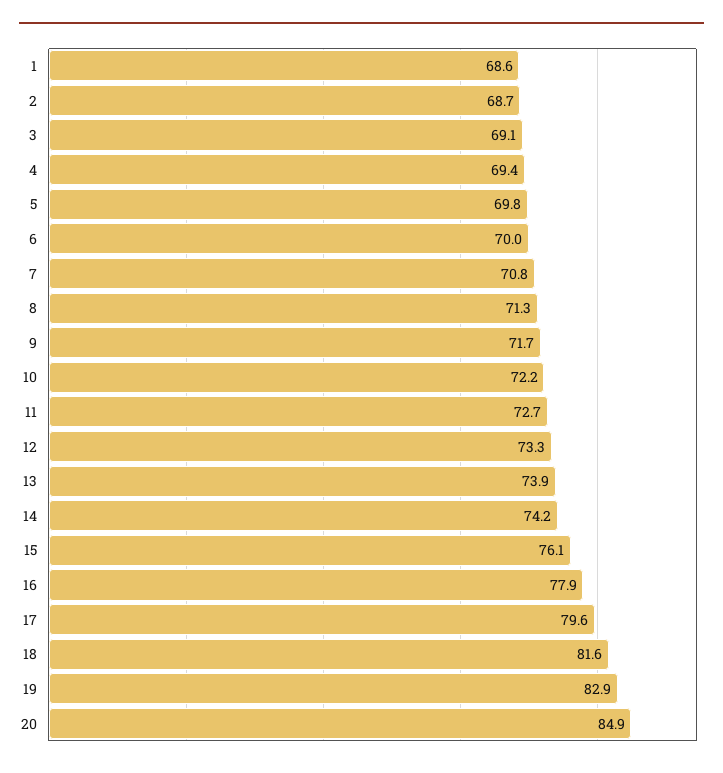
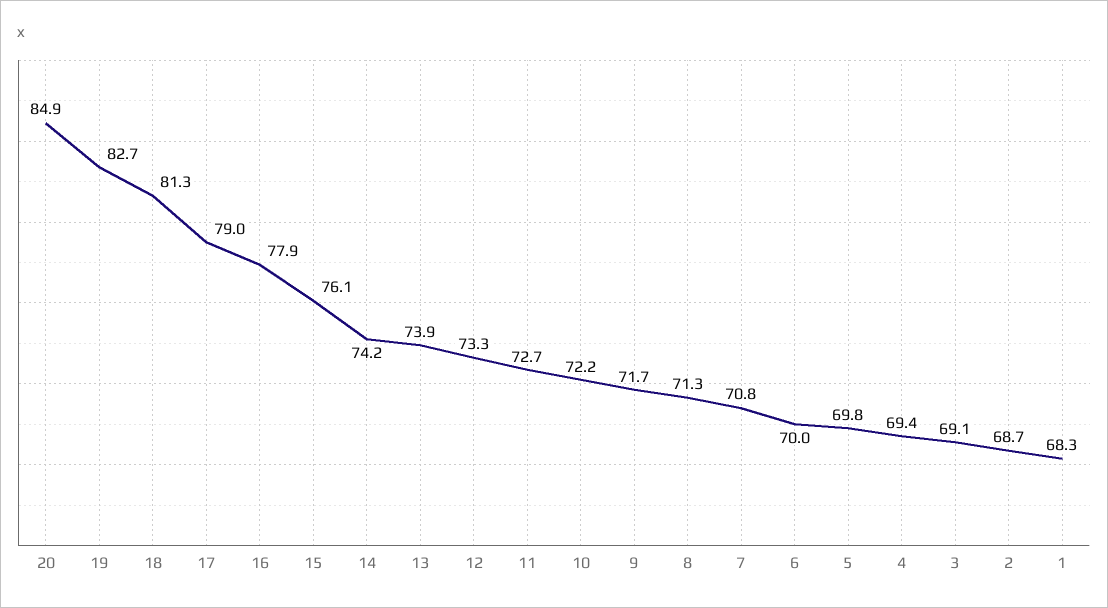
  {
-   "1": 68.6,
+   "1": 68.3,
    "2": 68.7,
    "3": 69.1,
    "4": 69.4,
    "5": 69.8,
    "6": 70,
    "7": 70.8,
    "8": 71.3,
    "9": 71.7,
    "10": 72.2,
    "11": 72.7,
    "12": 73.3,
    "13": 73.9,
    "14": 74.2,
    "15": 76.1,
    "16": 77.9,
-   "17": 79.6,
+   "17": 79,
-   "18": 81.6,
+   "18": 81.3,
-   "19": 82.9,
+   "19": 82.7,
    "20": 84.9
  }

